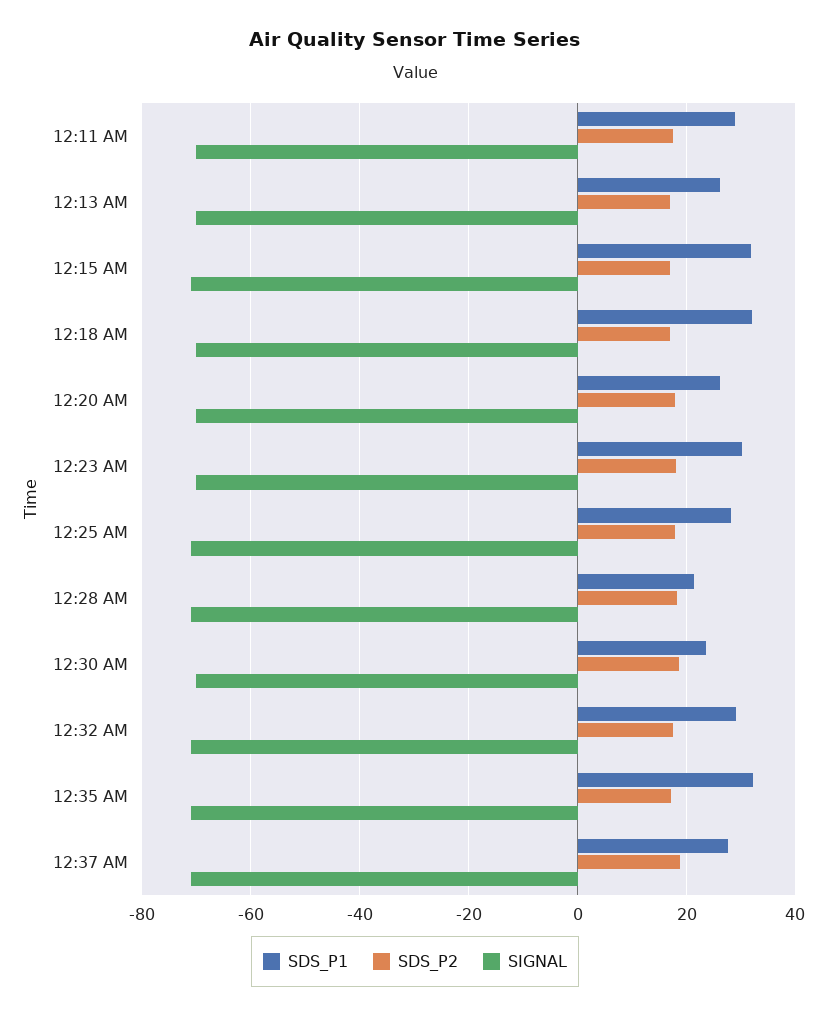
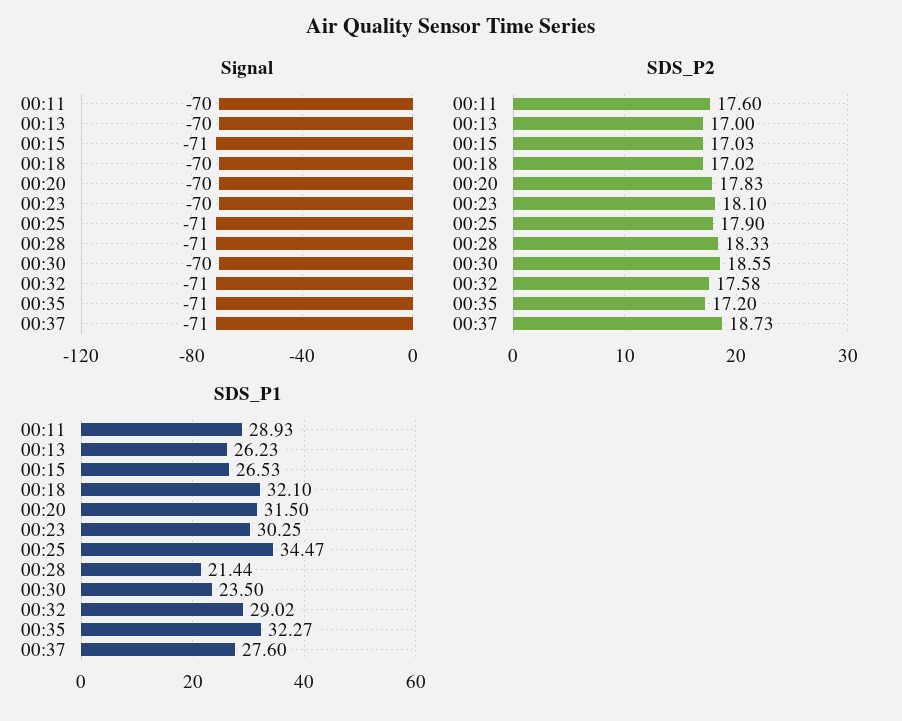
  {
    "SDS_P1": {
      "12:11 AM": 28.93,
      "12:13 AM": 26.23,
-     "12:15 AM": 32,
+     "12:15 AM": 26.53,
      "12:18 AM": 32.1,
-     "12:20 AM": 26,
+     "12:20 AM": 31.5,
      "12:23 AM": 30.25,
-     "12:25 AM": 28,
+     "12:25 AM": 34.47,
      "12:28 AM": 21.44,
      "12:30 AM": 23.5,
      "12:32 AM": 29.02,
      "12:35 AM": 32.27,
      "12:37 AM": 27.6
    },
    "SDS_P2": {
      "12:11 AM": 17.6,
      "12:13 AM": 17,
      "12:15 AM": 17.03,
      "12:18 AM": 17.02,
      "12:20 AM": 17.83,
      "12:23 AM": 18.1,
      "12:25 AM": 17.9,
      "12:28 AM": 18.33,
      "12:30 AM": 18.55,
      "12:32 AM": 17.58,
      "12:35 AM": 17.2,
      "12:37 AM": 18.73
    },
    "SIGNAL": {
      "12:11 AM": -70,
      "12:13 AM": -70,
      "12:15 AM": -71,
      "12:18 AM": -70,
      "12:20 AM": -70,
      "12:23 AM": -70,
      "12:25 AM": -71,
      "12:28 AM": -71,
      "12:30 AM": -70,
      "12:32 AM": -71,
      "12:35 AM": -71,
      "12:37 AM": -71
    }
  }

